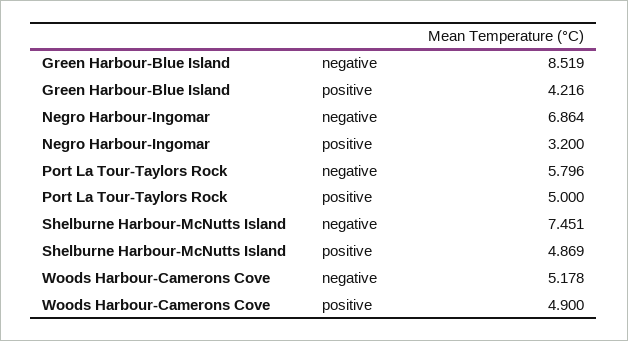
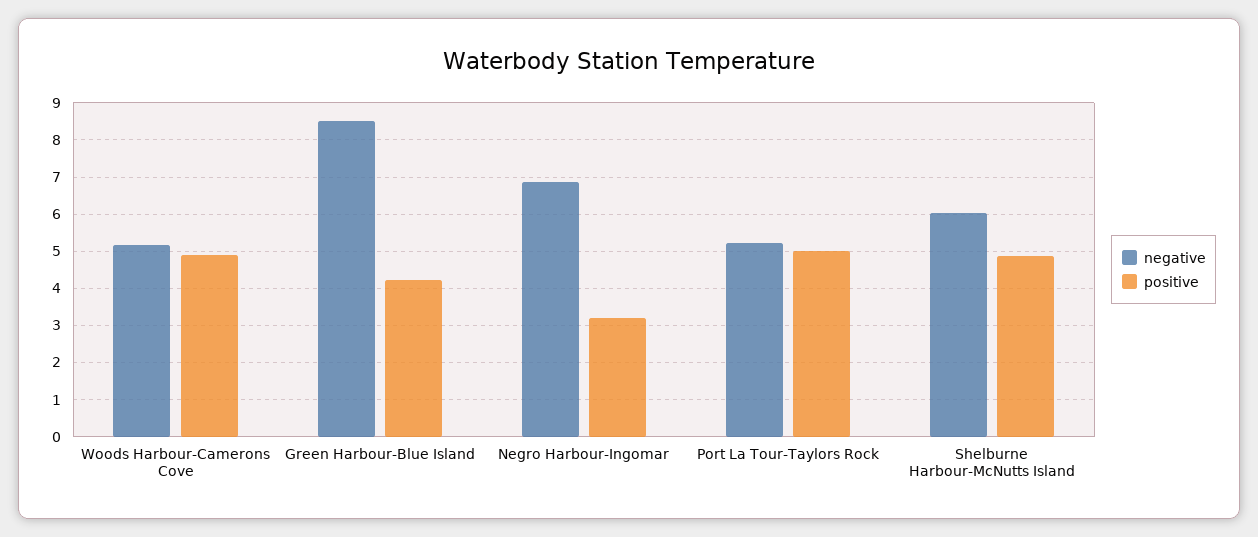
  {
    "negative": {
      "Green Harbour-Blue Island": 8.519,
      "Negro Harbour-Ingomar": 6.864,
-     "Port La Tour-Taylors Rock": 5.796,
+     "Port La Tour-Taylors Rock": 5.2,
-     "Shelburne Harbour-McNutts Island": 7.451,
+     "Shelburne Harbour-McNutts Island": 6,
      "Woods Harbour-Camerons Cove": 5.178
    },
    "positive": {
      "Green Harbour-Blue Island": 4.216,
      "Negro Harbour-Ingomar": 3.2,
      "Port La Tour-Taylors Rock": 5,
      "Shelburne Harbour-McNutts Island": 4.869,
      "Woods Harbour-Camerons Cove": 4.9
    }
  }

